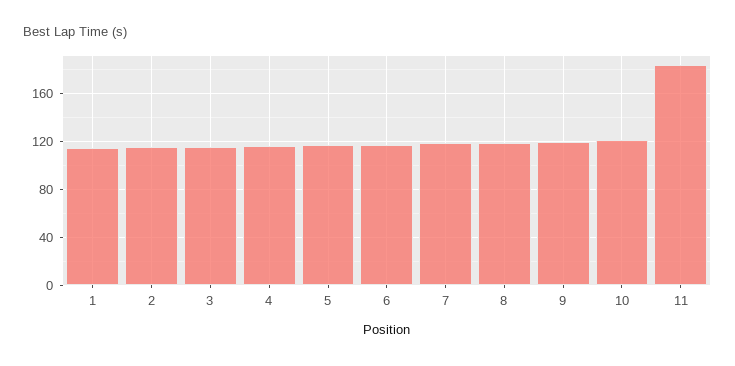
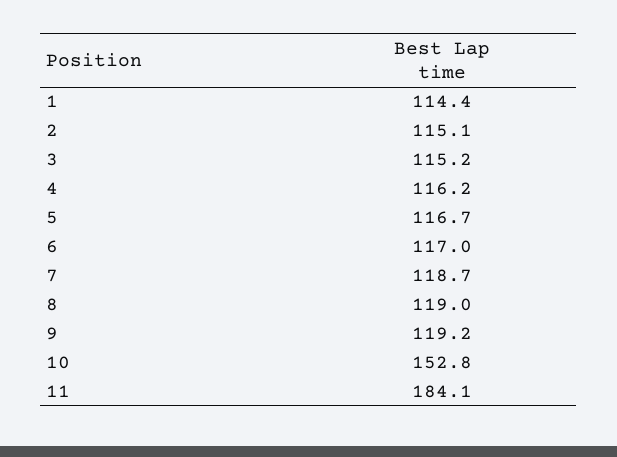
  {
    "1": 114.4,
    "2": 115.1,
    "3": 115.2,
    "4": 116.2,
    "5": 116.7,
    "6": 117,
    "7": 118.7,
    "8": 119,
    "9": 119.2,
-   "10": 120,
+   "10": 152.8,
    "11": 184.1
  }

